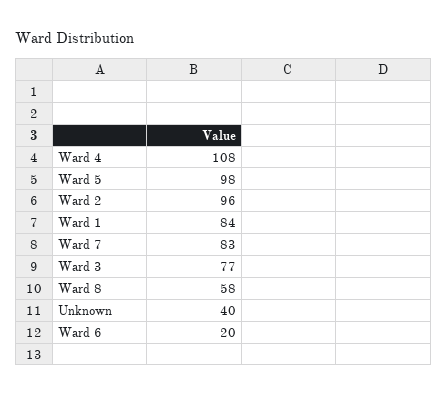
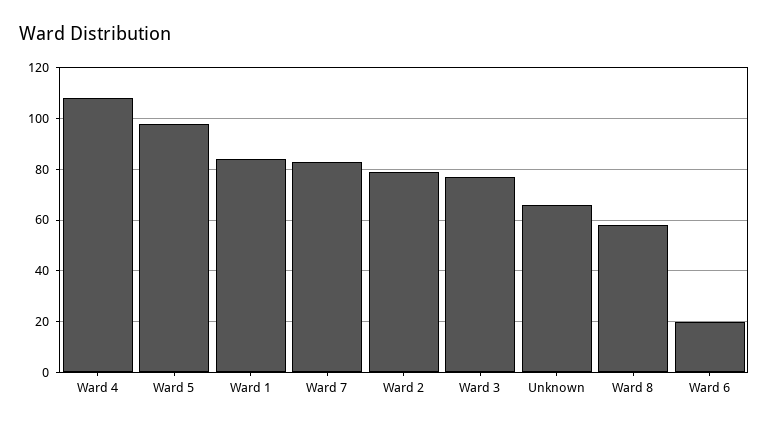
  {
    "Ward 4": 108,
    "Ward 5": 98,
-   "Ward 2": 96,
+   "Ward 2": 80,
    "Ward 1": 84,
    "Ward 7": 83,
    "Ward 3": 77,
    "Ward 8": 58,
-   "Unknown": 40,
+   "Unknown": 65,
    "Ward 6": 20
  }

